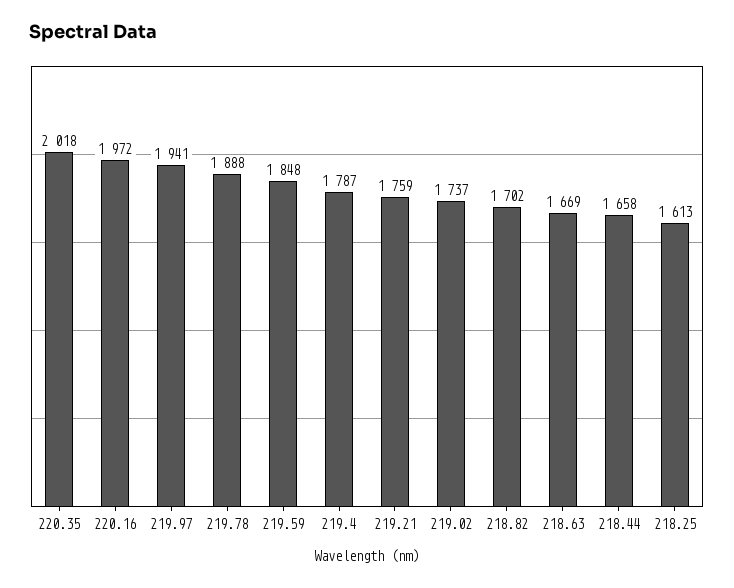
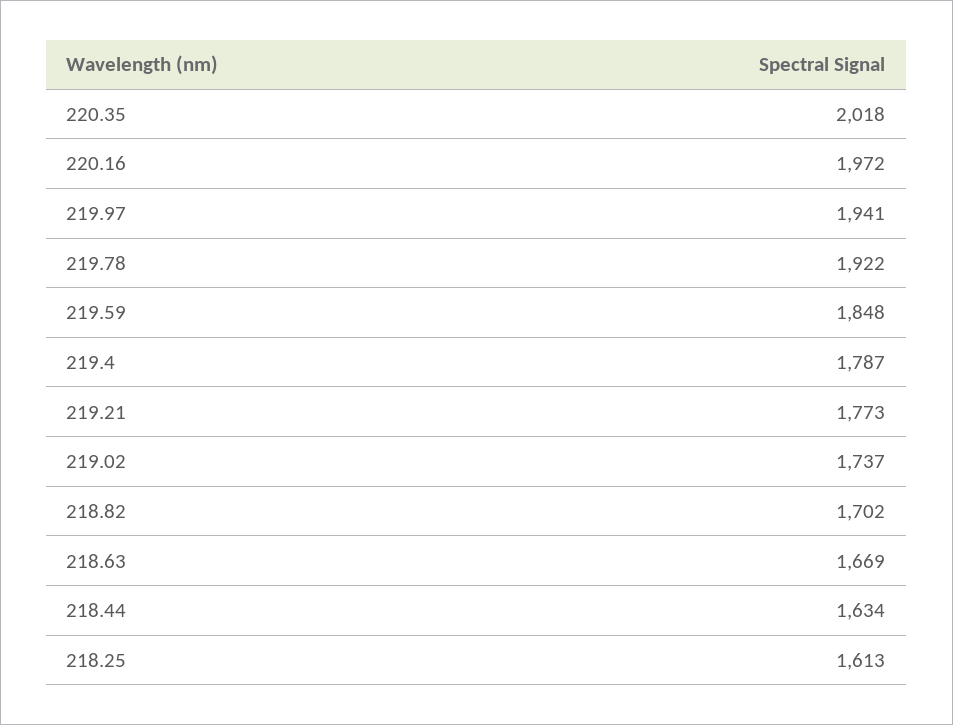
  {
    "220.35": 2018,
    "220.16": 1972,
    "219.97": 1941,
-   "219.78": 1888,
+   "219.78": 1922,
    "219.59": 1848,
    "219.4": 1787,
-   "219.21": 1759,
+   "219.21": 1773,
    "219.02": 1737,
    "218.82": 1702,
    "218.63": 1669,
-   "218.44": 1658,
+   "218.44": 1634,
    "218.25": 1613
  }

